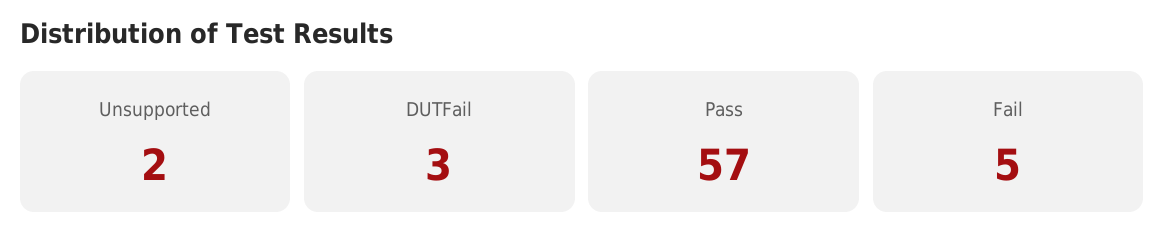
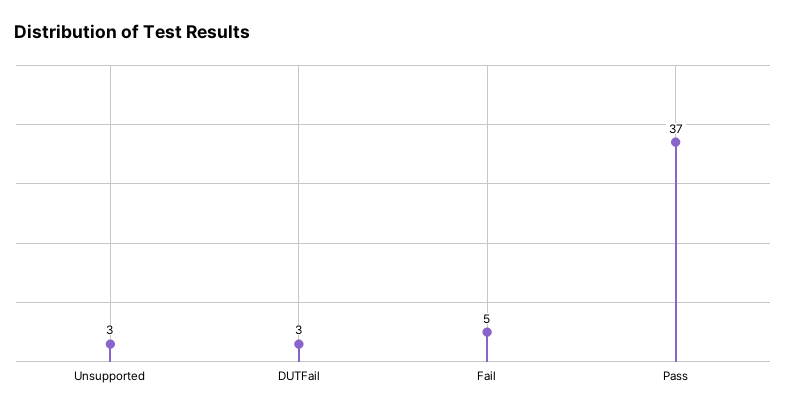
  {
-   "Unsupported": 2,
+   "Unsupported": 3,
    "DUTFail": 3,
-   "Pass": 57,
+   "Pass": 37,
    "Fail": 5
  }

